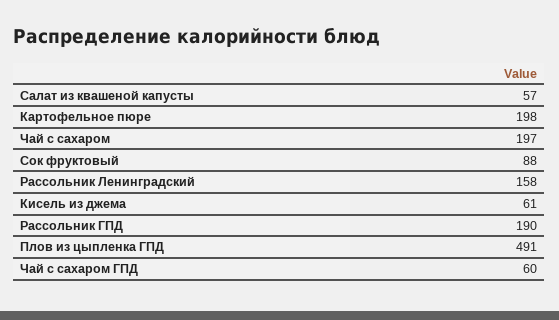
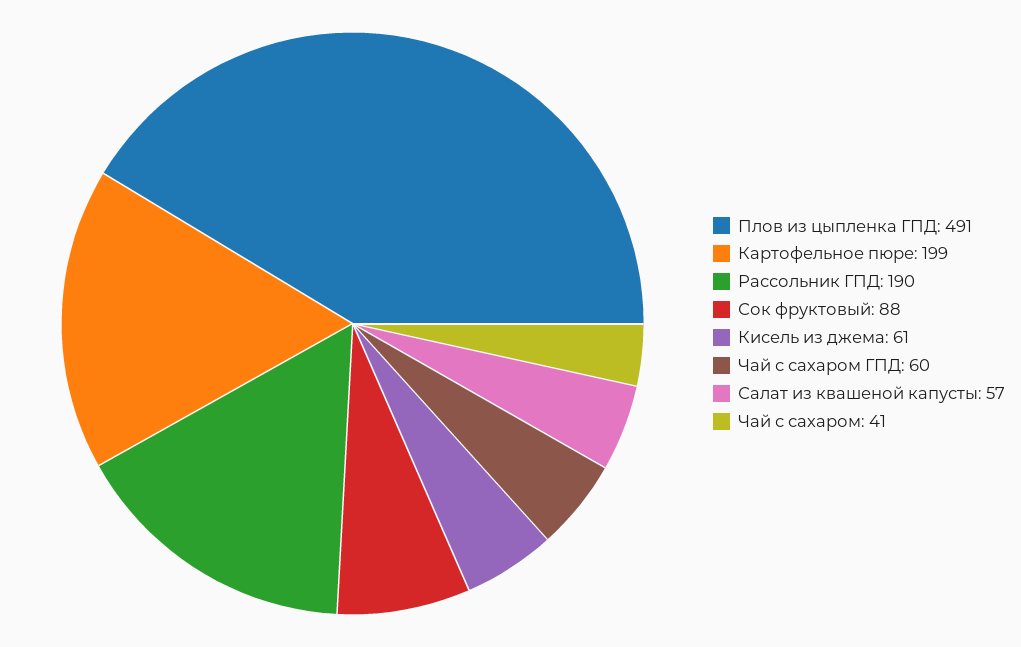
  {
    "Салат из квашеной капусты": 57,
-   "Картофельное пюре": 198,
+   "Картофельное пюре": 199,
-   "Чай с сахаром": 197,
+   "Чай с сахаром": 41,
    "Сок фруктовый": 88,
-   "Рассольник Ленинградский": 158,
    "Кисель из джема": 61,
    "Рассольник ГПД": 190,
    "Плов из цыпленка ГПД": 491,
    "Чай с сахаром ГПД": 60
  }

